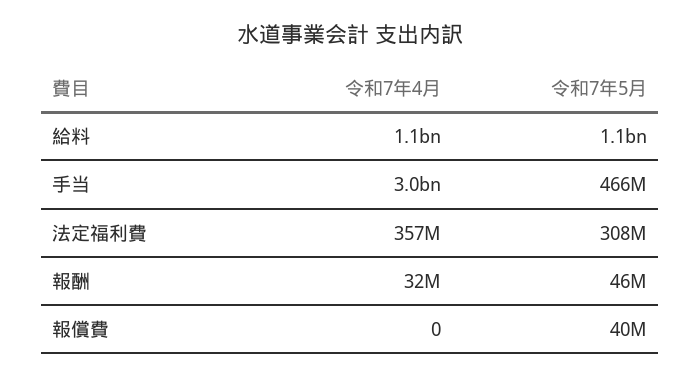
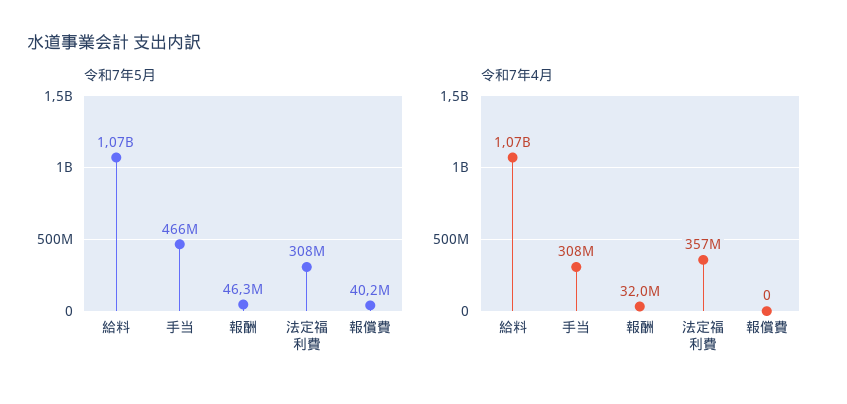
  {
    "令和7年4月": {
      "給料": 1070000000,
-     "手当": 3000000000,
+     "手当": 308000000,
      "法定福利費": 357000000,
      "報酬": 32000000,
      "報償費": 0
    },
    "令和7年5月": {
      "給料": 1070000000,
      "手当": 466000000,
      "法定福利費": 308000000,
      "報酬": 46300000,
      "報償費": 40200000
    }
  }

